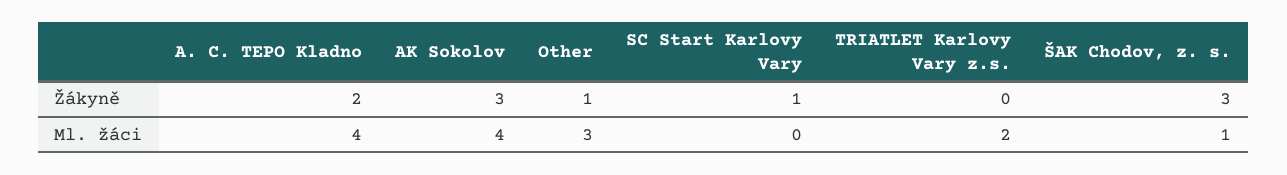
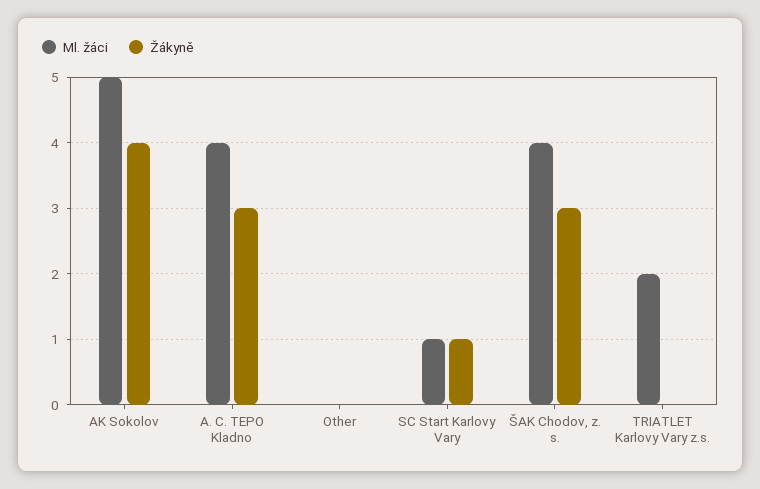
  {
    "Žákyně": {
-     "A. C. TEPO Kladno": 2,
+     "A. C. TEPO Kladno": 3,
-     "AK Sokolov": 3,
+     "AK Sokolov": 4,
-     "Other": 1,
+     "Other": 0,
      "SC Start Karlovy Vary": 1,
      "TRIATLET Karlovy Vary z.s.": 0,
      "ŠAK Chodov, z. s.": 3
    },
    "Ml. žáci": {
      "A. C. TEPO Kladno": 4,
-     "AK Sokolov": 4,
+     "AK Sokolov": 5,
-     "Other": 3,
+     "Other": 0,
-     "SC Start Karlovy Vary": 0,
+     "SC Start Karlovy Vary": 1,
      "TRIATLET Karlovy Vary z.s.": 2,
-     "ŠAK Chodov, z. s.": 1
+     "ŠAK Chodov, z. s.": 4
    }
  }

